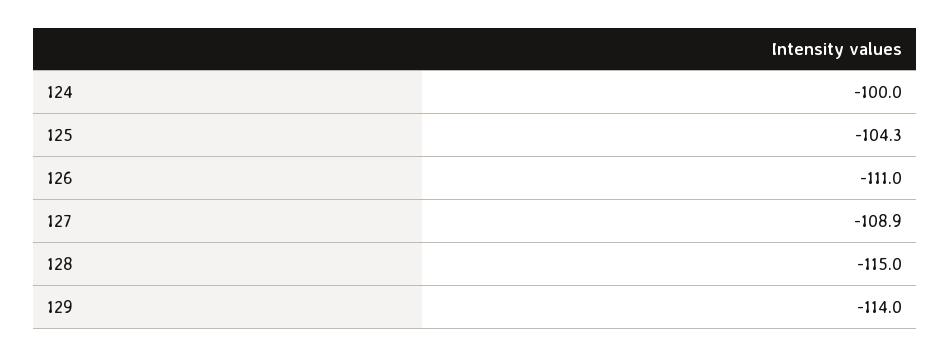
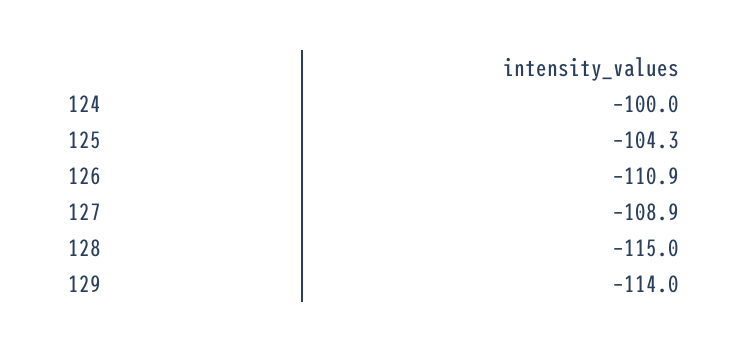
  {
    "124": -100,
    "125": -104.3,
-   "126": -111,
+   "126": -110.9,
    "127": -108.9,
    "128": -115,
    "129": -114
  }

